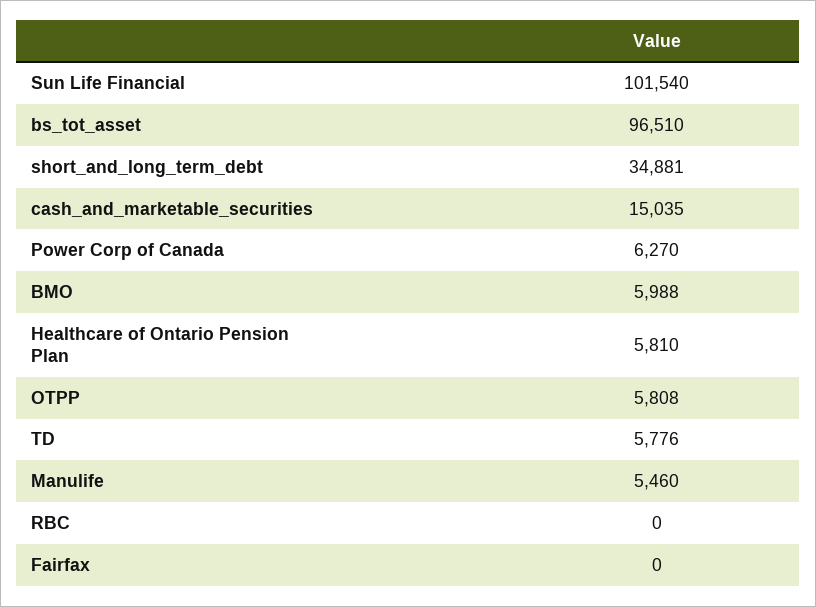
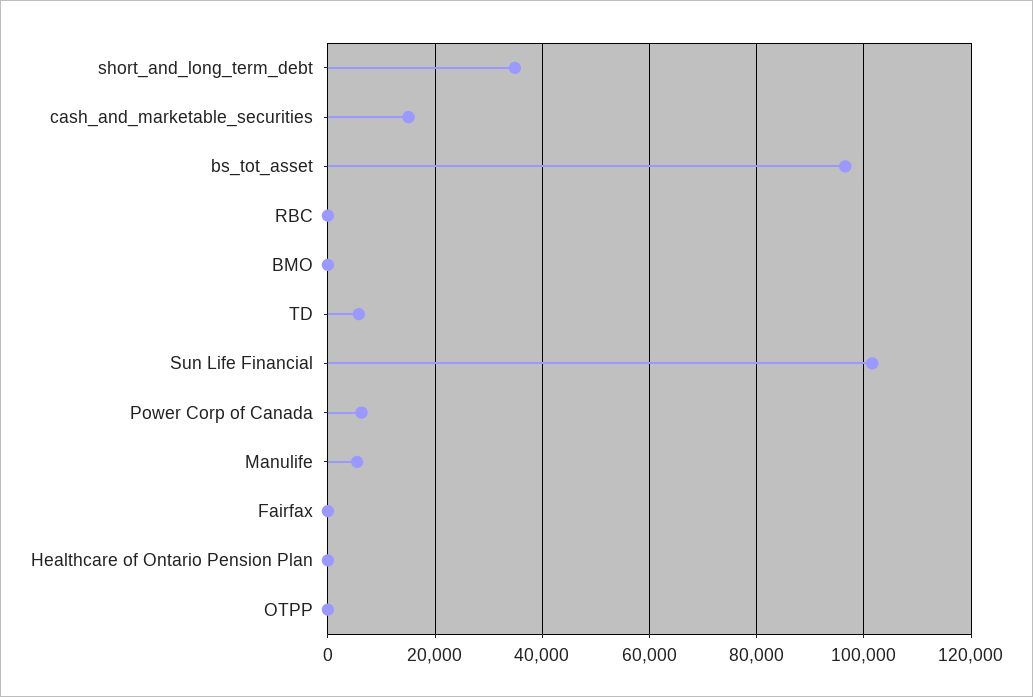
  {
    "Sun Life Financial": 101540,
    "bs_tot_asset": 96510,
    "short_and_long_term_debt": 34881,
    "cash_and_marketable_securities": 15035,
    "Power Corp of Canada": 6270,
-   "BMO": 5988,
+   "BMO": 0,
-   "Healthcare of Ontario Pension Plan": 5810,
+   "Healthcare of Ontario Pension Plan": 0,
-   "OTPP": 5808,
+   "OTPP": 0,
    "TD": 5776,
    "Manulife": 5460,
    "RBC": 0,
    "Fairfax": 0
  }

